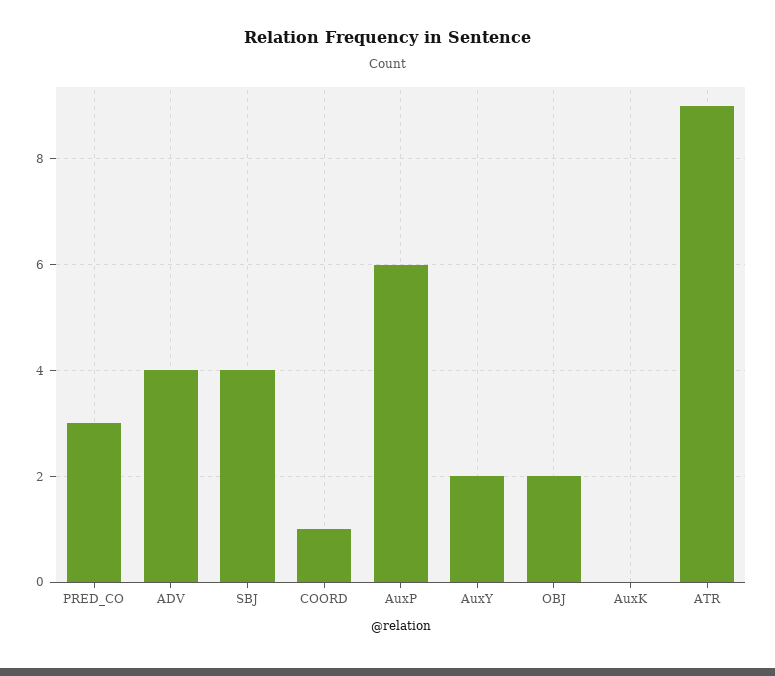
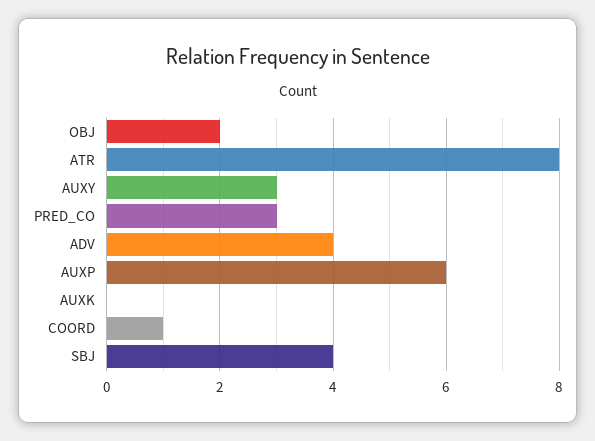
  {
    "PRED_CO": 3,
    "ADV": 4,
    "SBJ": 4,
    "COORD": 1,
    "AuxP": 6,
-   "AuxY": 2,
+   "AuxY": 3,
    "OBJ": 2,
    "AuxK": 0,
-   "ATR": 9
+   "ATR": 8
  }

